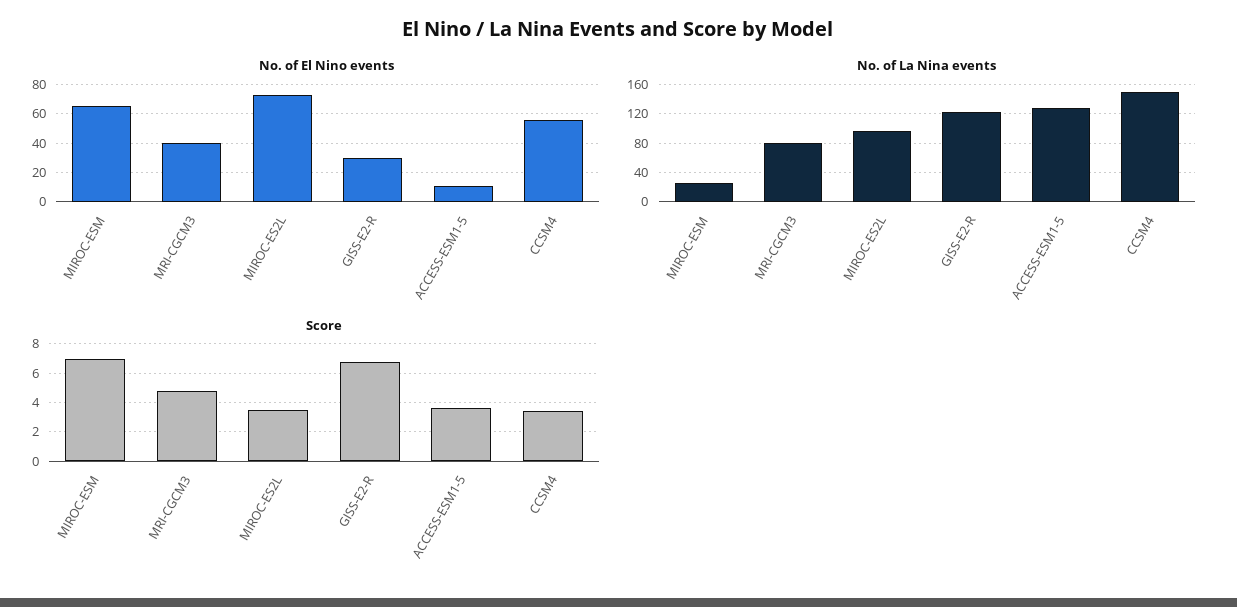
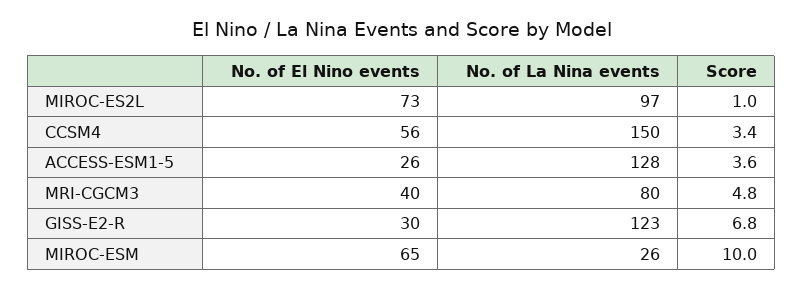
  {
    "No. of El Nino events": {
      "MIROC-ESM": 65,
      "MRI-CGCM3": 40,
      "MIROC-ES2L": 73,
      "GISS-E2-R": 30,
-     "ACCESS-ESM1-5": 10,
+     "ACCESS-ESM1-5": 26,
      "CCSM4": 56
    },
    "No. of La Nina events": {
      "MIROC-ESM": 26,
      "MRI-CGCM3": 80,
      "MIROC-ES2L": 97,
      "GISS-E2-R": 123,
      "ACCESS-ESM1-5": 128,
      "CCSM4": 150
    },
    "Score": {
-     "MIROC-ESM": 7,
+     "MIROC-ESM": 10,
      "MRI-CGCM3": 4.8,
-     "MIROC-ES2L": 3.5,
+     "MIROC-ES2L": 1,
      "GISS-E2-R": 6.8,
      "ACCESS-ESM1-5": 3.6,
      "CCSM4": 3.4
    }
  }

